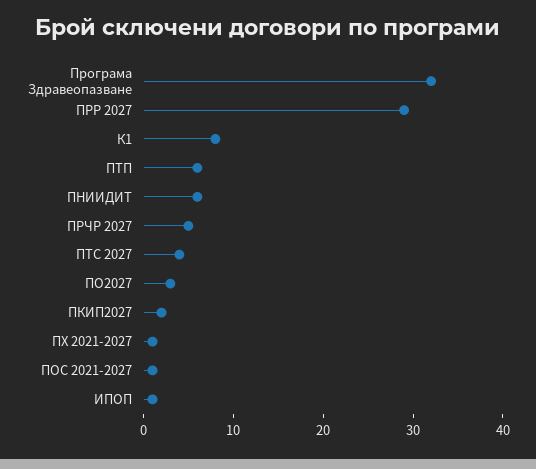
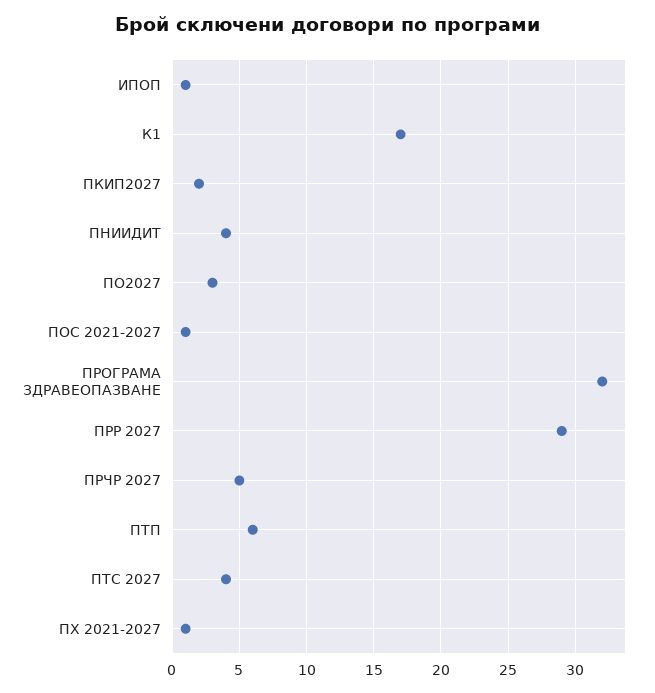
  {
    "Програма Здравеопазване": 32,
    "ПРР 2027": 29,
-   "К1": 8,
+   "К1": 17,
    "ПТП": 6,
-   "ПНИИДИТ": 6,
+   "ПНИИДИТ": 4,
    "ПРЧР 2027": 5,
    "ПТС 2027": 4,
    "ПО2027": 3,
    "ПКИП2027": 2,
    "ПХ 2021-2027": 1,
    "ПОС 2021-2027": 1,
    "ИПОП": 1
  }

